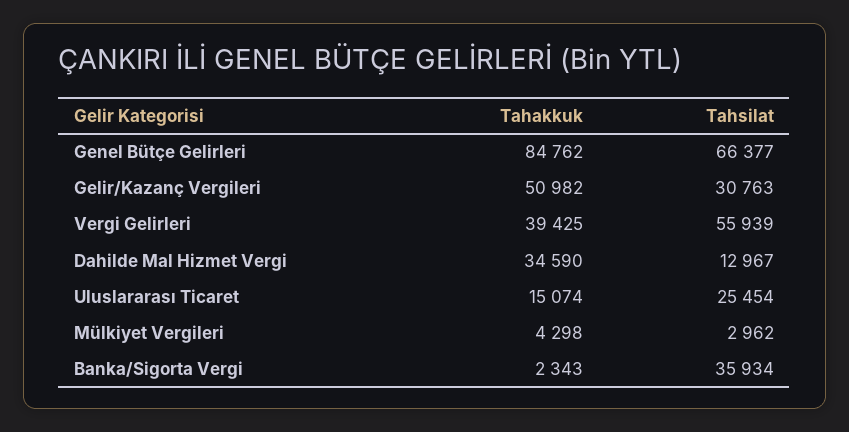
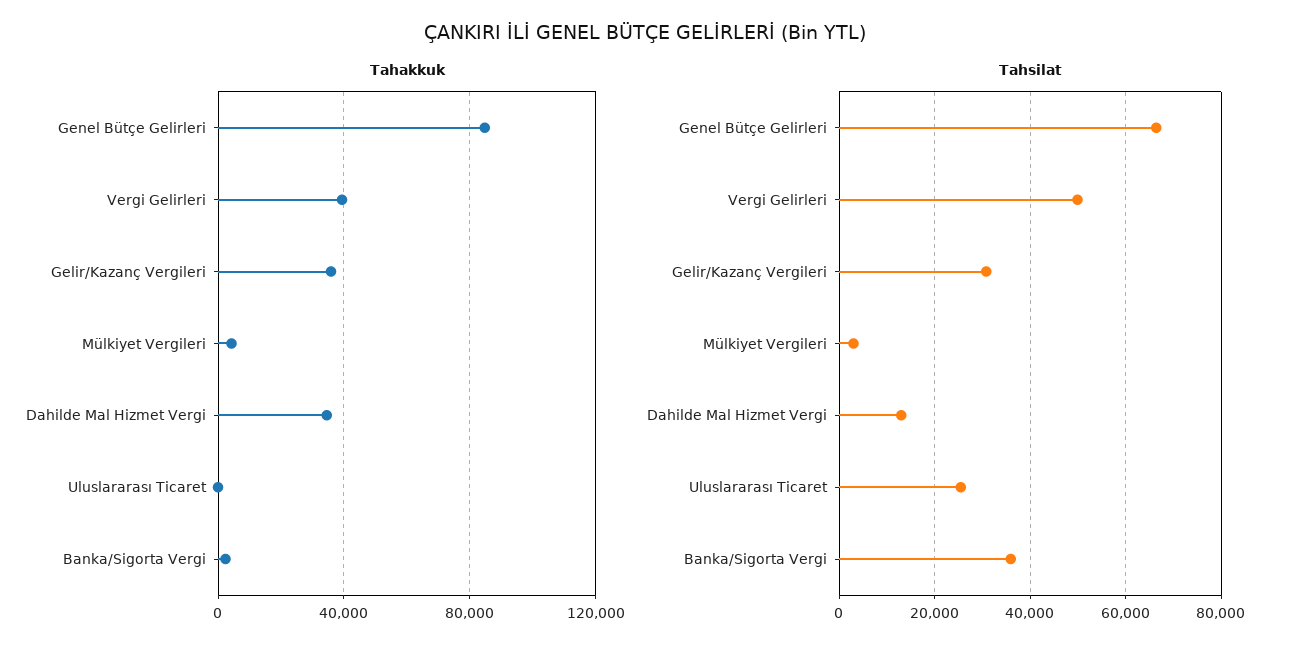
  {
    "Tahakkuk": {
      "Genel Bütçe Gelirleri": 84762,
-     "Gelir/Kazanç Vergileri": 50982,
+     "Gelir/Kazanç Vergileri": 35000,
      "Vergi Gelirleri": 39425,
      "Dahilde Mal Hizmet Vergi": 34590,
-     "Uluslararası Ticaret": 15074,
+     "Uluslararası Ticaret": 0,
      "Mülkiyet Vergileri": 4298,
      "Banka/Sigorta Vergi": 2343
    },
    "Tahsilat": {
      "Genel Bütçe Gelirleri": 66377,
      "Gelir/Kazanç Vergileri": 30763,
-     "Vergi Gelirleri": 55939,
+     "Vergi Gelirleri": 50000,
      "Dahilde Mal Hizmet Vergi": 12967,
      "Uluslararası Ticaret": 25454,
      "Mülkiyet Vergileri": 2962,
      "Banka/Sigorta Vergi": 35934
    }
  }

